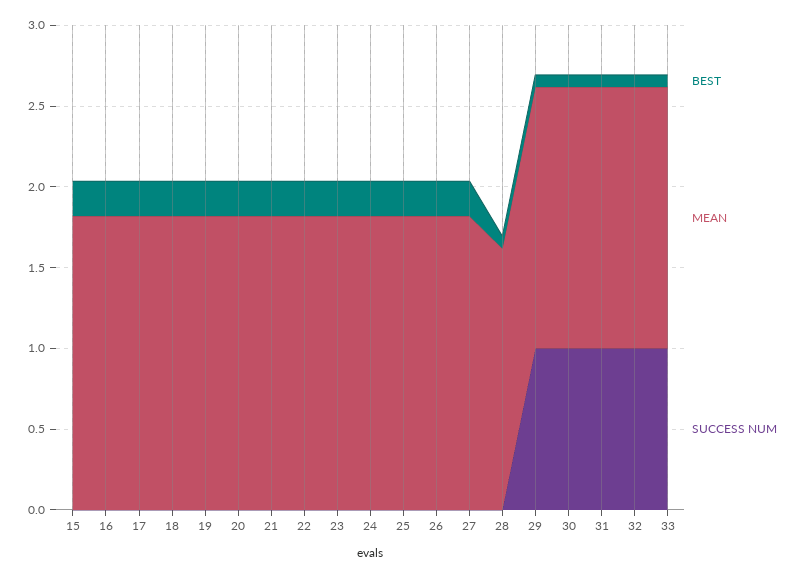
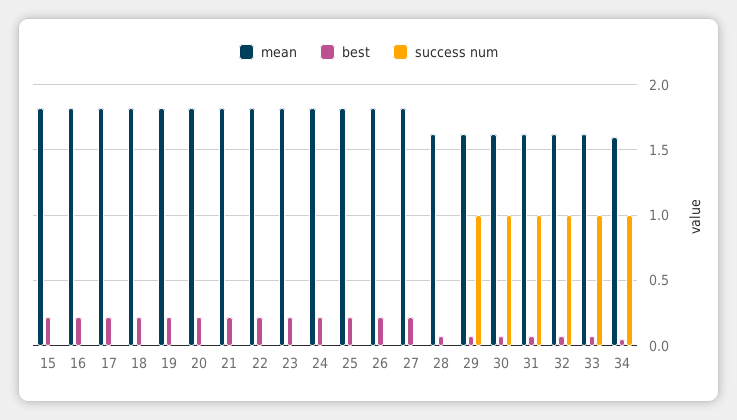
  {
    "BEST": {
      "15": 0.2,
      "16": 0.2,
      "17": 0.2,
      "18": 0.2,
      "19": 0.2,
      "20": 0.2,
      "21": 0.2,
      "22": 0.2,
      "23": 0.2,
      "24": 0.2,
      "25": 0.2,
      "26": 0.2,
      "27": 0.2,
      "28": 0.05,
      "29": 0.05,
      "30": 0.05,
      "31": 0.05,
      "32": 0.05,
-     "33": 0.05
+     "33": 0.05,
+     "34": 0.05
    },
    "MEAN": {
      "15": 1.8,
      "16": 1.8,
      "17": 1.8,
      "18": 1.8,
      "19": 1.8,
      "20": 1.8,
      "21": 1.8,
      "22": 1.8,
      "23": 1.8,
      "24": 1.8,
      "25": 1.8,
      "26": 1.8,
      "27": 1.8,
      "28": 1.6,
      "29": 1.6,
      "30": 1.6,
      "31": 1.6,
      "32": 1.6,
-     "33": 1.6
+     "33": 1.6,
+     "34": 1.6
    },
    "SUCCESS NUM": {
      "15": 0,
      "16": 0,
      "17": 0,
      "18": 0,
      "19": 0,
      "20": 0,
      "21": 0,
      "22": 0,
      "23": 0,
      "24": 0,
      "25": 0,
      "26": 0,
      "27": 0,
      "28": 0,
      "29": 1,
      "30": 1,
      "31": 1,
      "32": 1,
-     "33": 1
+     "33": 1,
+     "34": 1
    }
  }

